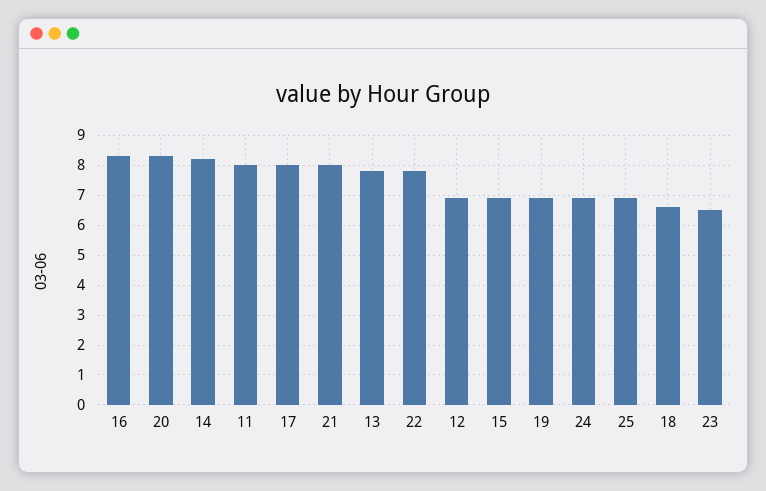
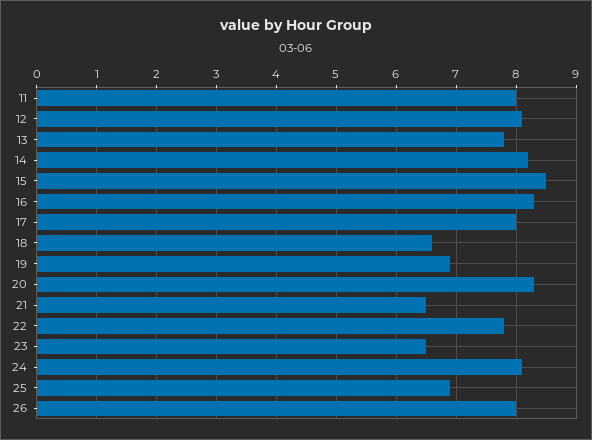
  {
    "16": 8.5,
    "20": 8.5,
    "14": 8,
    "11": 8,
    "17": 8,
-   "21": 8,
+   "21": 6.5,
    "13": 8,
    "22": 8,
-   "12": 7,
+   "12": 8,
-   "15": 7,
+   "15": 8.5,
    "19": 7,
-   "24": 7,
+   "24": 8,
    "25": 7,
    "18": 6.5,
-   "23": 6.5
+   "23": 6.5,
+   "26": 8
  }

